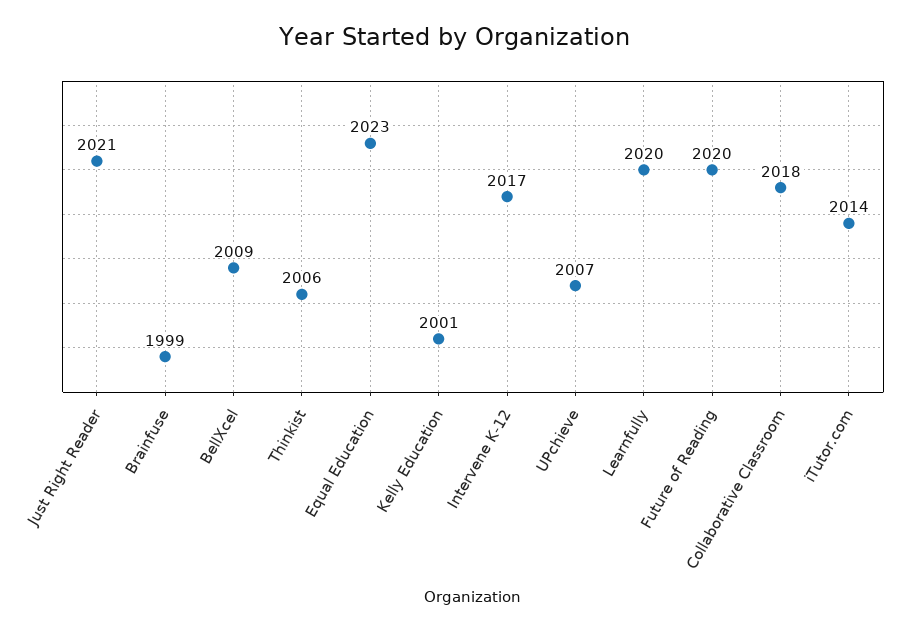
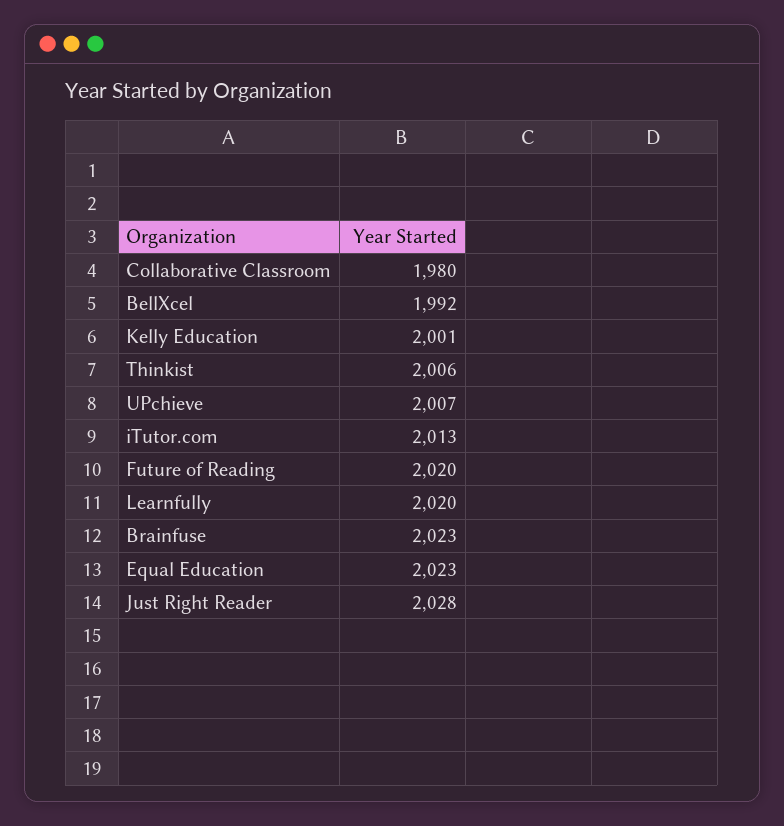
  {
-   "Just Right Reader": 2021,
+   "Just Right Reader": 2028,
-   "Brainfuse": 1999,
+   "Brainfuse": 2023,
-   "BellXcel": 2009,
+   "BellXcel": 1992,
    "Thinkist": 2006,
    "Equal Education": 2023,
    "Kelly Education": 2001,
-   "Intervene K-12": 2017,
    "UPchieve": 2007,
    "Learnfully": 2020,
    "Future of Reading": 2020,
-   "Collaborative Classroom": 2018,
+   "Collaborative Classroom": 1980,
-   "iTutor.com": 2014
+   "iTutor.com": 2013
  }

